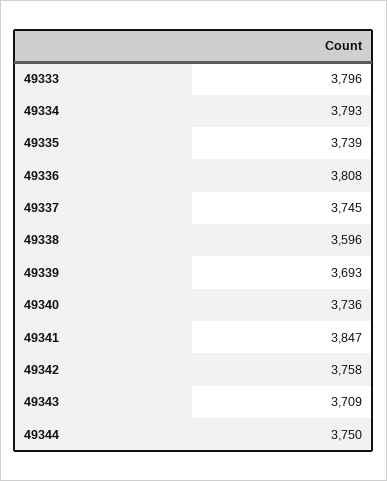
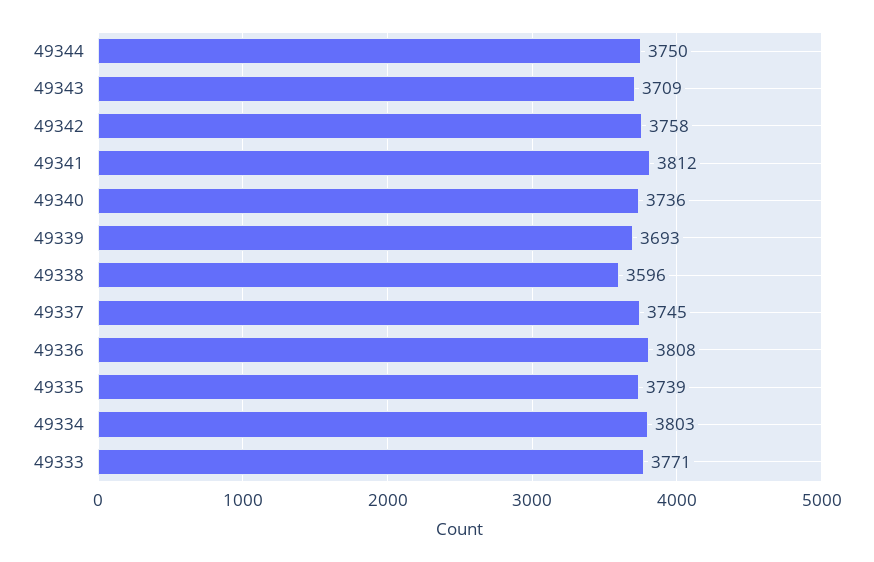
  {
-   "49333": 3796,
+   "49333": 3771,
-   "49334": 3793,
+   "49334": 3803,
    "49335": 3739,
    "49336": 3808,
    "49337": 3745,
    "49338": 3596,
    "49339": 3693,
    "49340": 3736,
-   "49341": 3847,
+   "49341": 3812,
    "49342": 3758,
    "49343": 3709,
    "49344": 3750
  }

